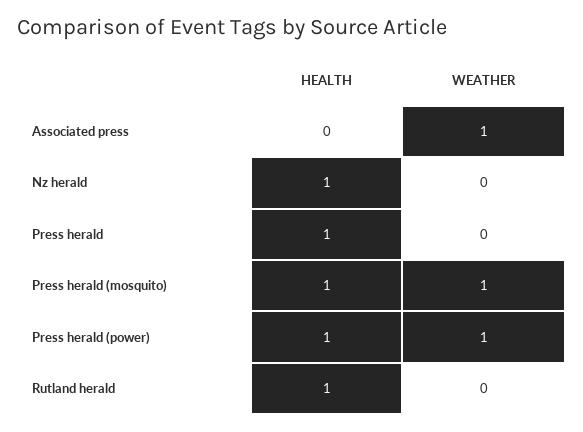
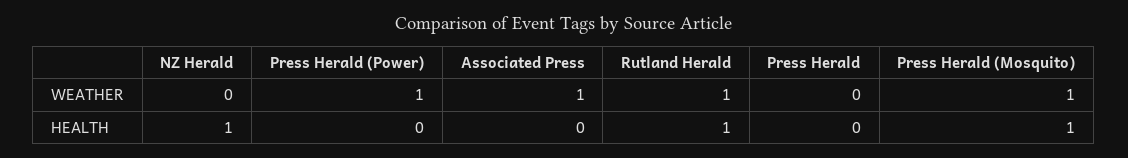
  {
    "HEALTH": {
      "Associated press": 0,
      "Nz herald": 1,
-     "Press herald": 1,
+     "Press herald": 0,
      "Press herald (mosquito)": 1,
-     "Press herald (power)": 1,
+     "Press herald (power)": 0,
      "Rutland herald": 1
    },
    "WEATHER": {
      "Associated press": 1,
      "Nz herald": 0,
      "Press herald": 0,
      "Press herald (mosquito)": 1,
      "Press herald (power)": 1,
-     "Rutland herald": 0
+     "Rutland herald": 1
    }
  }

